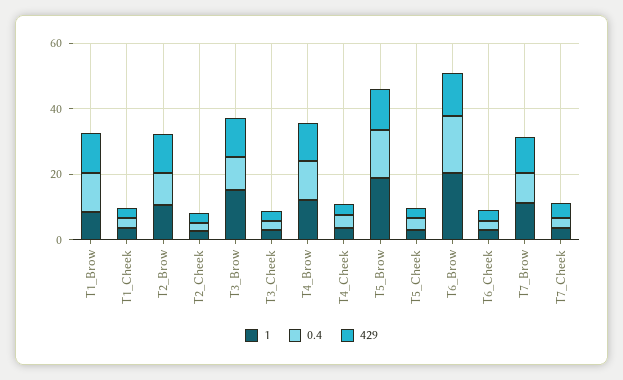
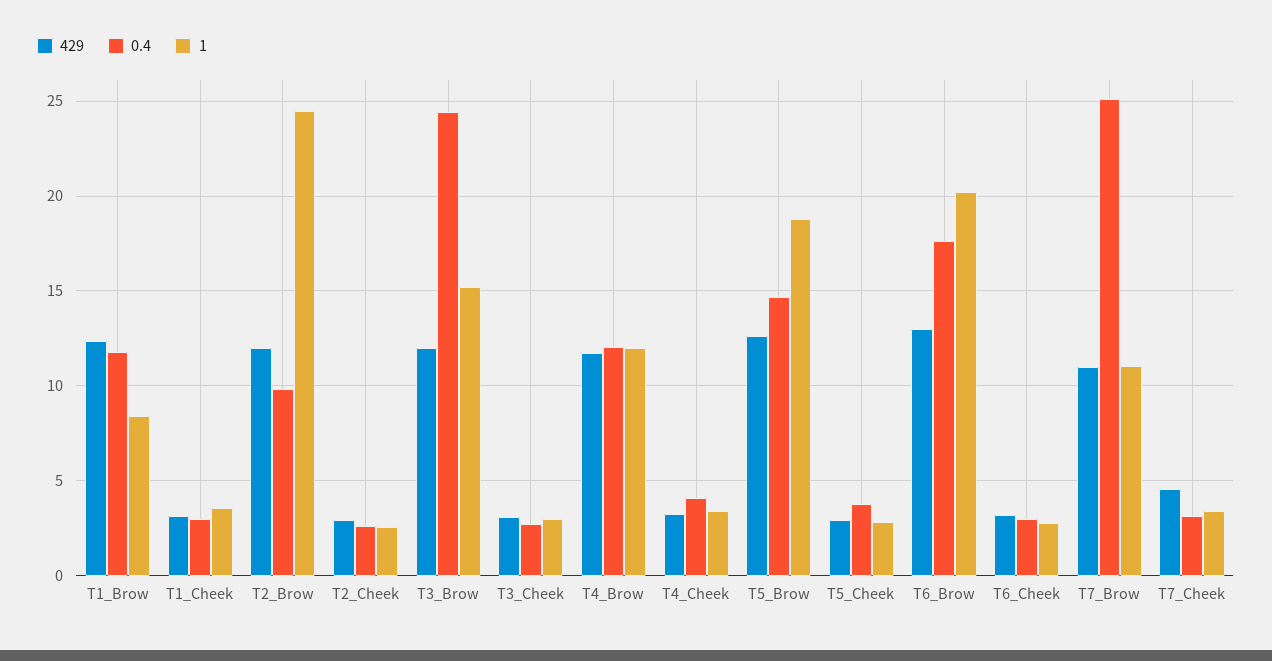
  {
    "1": {
      "T1_Brow": 8.5,
      "T1_Cheek": 3.5,
-     "T2_Brow": 10,
+     "T2_Brow": 24.5,
      "T2_Cheek": 2.5,
      "T3_Brow": 15,
      "T3_Cheek": 3,
      "T4_Brow": 12,
      "T4_Cheek": 3.5,
      "T5_Brow": 19,
      "T5_Cheek": 3,
      "T6_Brow": 20,
      "T6_Cheek": 3,
      "T7_Brow": 11,
      "T7_Cheek": 3.5
    },
    "0.4": {
      "T1_Brow": 12,
      "T1_Cheek": 3,
      "T2_Brow": 10,
      "T2_Cheek": 2.5,
-     "T3_Brow": 10,
+     "T3_Brow": 24.5,
      "T3_Cheek": 2.5,
      "T4_Brow": 12,
      "T4_Cheek": 4,
      "T5_Brow": 14.5,
      "T5_Cheek": 4,
      "T6_Brow": 17.5,
      "T6_Cheek": 3,
-     "T7_Brow": 10,
+     "T7_Brow": 25,
      "T7_Cheek": 3
    },
    "429": {
      "T1_Brow": 12.5,
      "T1_Cheek": 3,
      "T2_Brow": 12,
      "T2_Cheek": 3,
      "T3_Brow": 12,
      "T3_Cheek": 3,
      "T4_Brow": 11.5,
      "T4_Cheek": 3.5,
      "T5_Brow": 12.5,
      "T5_Cheek": 3,
      "T6_Brow": 13,
      "T6_Cheek": 3,
      "T7_Brow": 11,
      "T7_Cheek": 4.5
    }
  }

